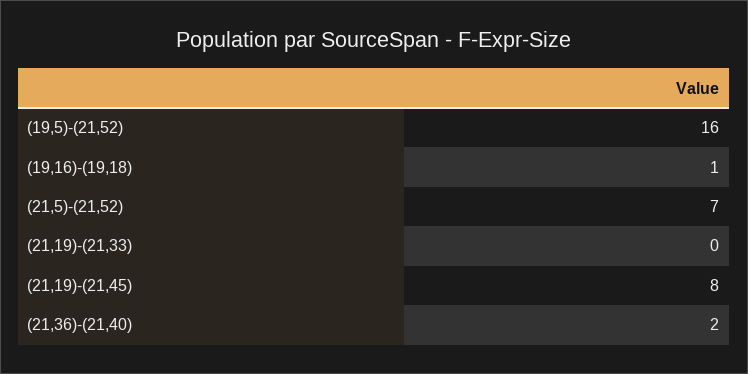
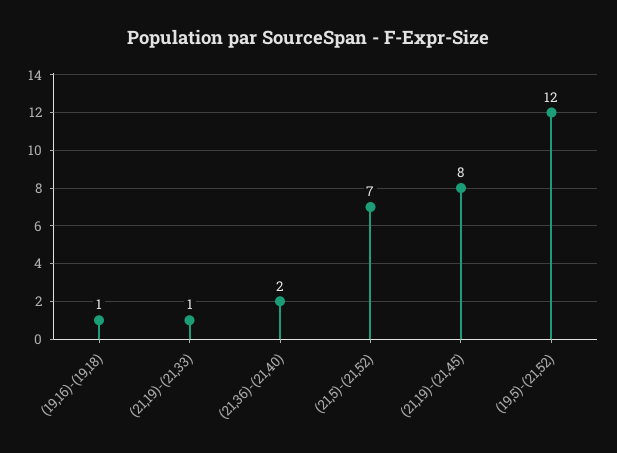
  {
-   "(19,5)-(21,52)": 16,
+   "(19,5)-(21,52)": 12,
    "(19,16)-(19,18)": 1,
    "(21,5)-(21,52)": 7,
-   "(21,19)-(21,33)": 0,
+   "(21,19)-(21,33)": 1,
    "(21,19)-(21,45)": 8,
    "(21,36)-(21,40)": 2
  }

